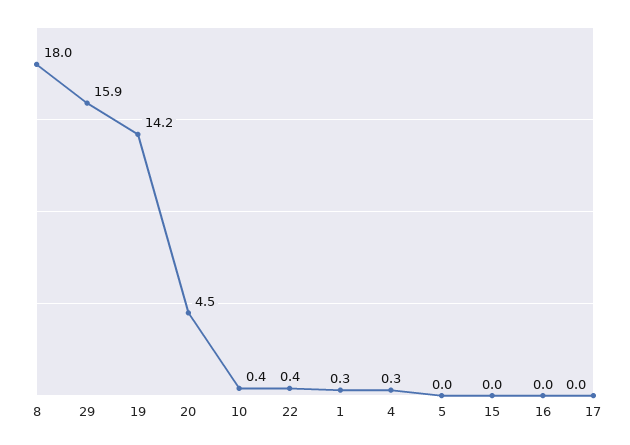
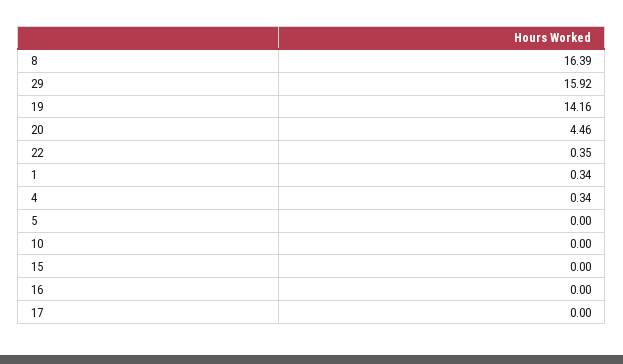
  {
-   "8": 18,
+   "8": 16.39,
    "29": 15.92,
    "19": 14.16,
    "20": 4.46,
-   "10": 0.4,
+   "10": 0,
    "22": 0.35,
    "1": 0.34,
    "4": 0.34,
    "5": 0,
    "15": 0,
    "16": 0,
    "17": 0
  }

